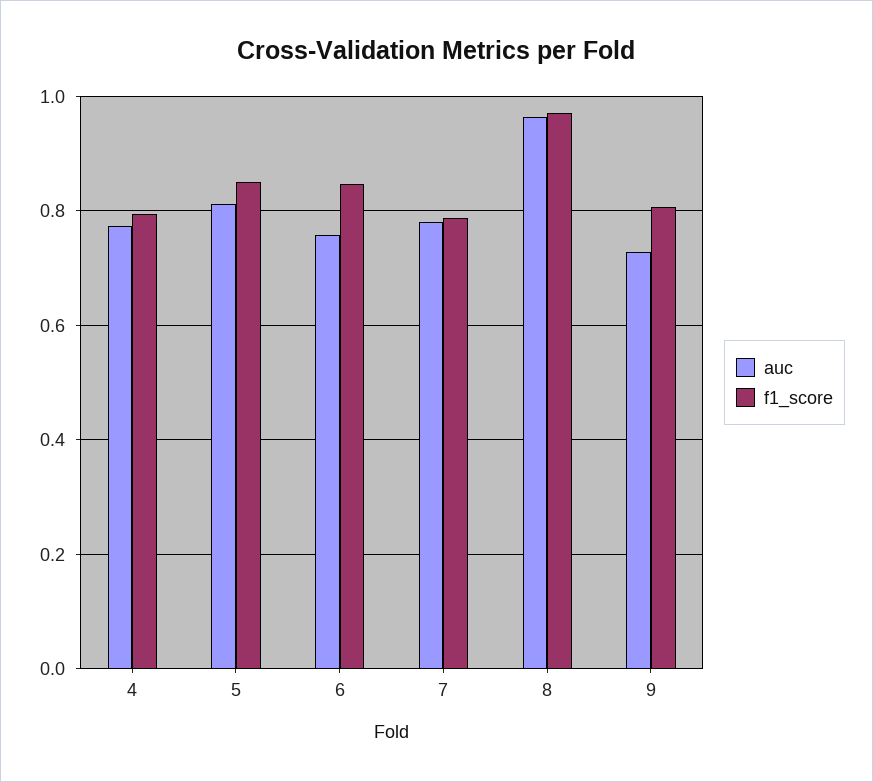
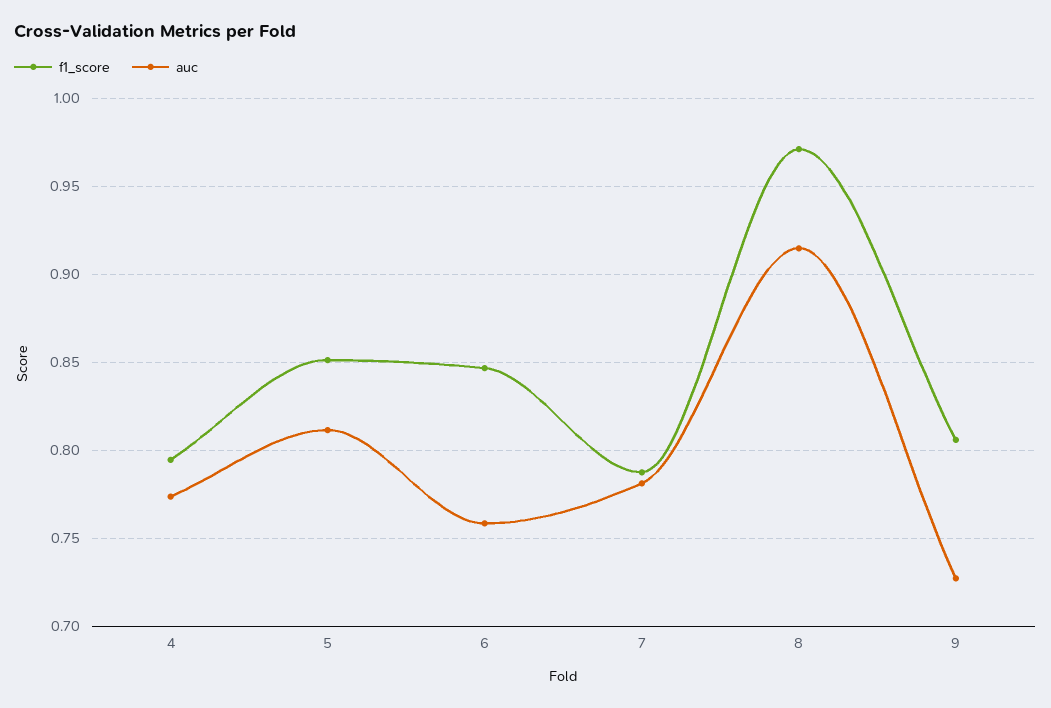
  {
    "auc": {
      "4": 0.775,
      "5": 0.81,
      "6": 0.76,
      "7": 0.78,
-     "8": 0.96,
+     "8": 0.915,
      "9": 0.725
    },
    "f1_score": {
      "4": 0.795,
      "5": 0.85,
      "6": 0.845,
      "7": 0.79,
      "8": 0.97,
      "9": 0.805
    }
  }

